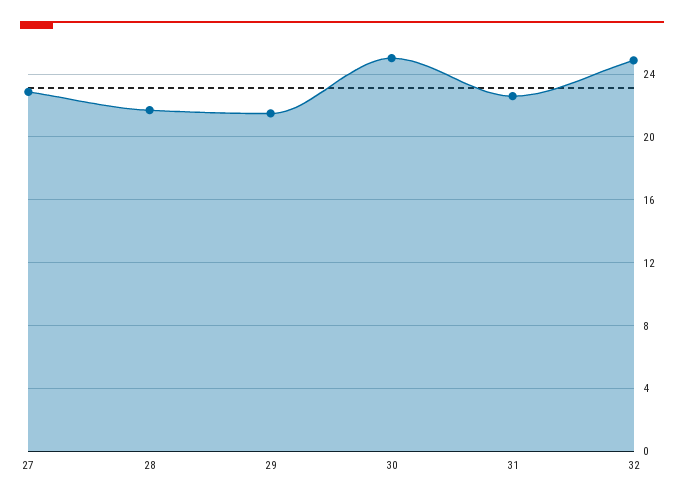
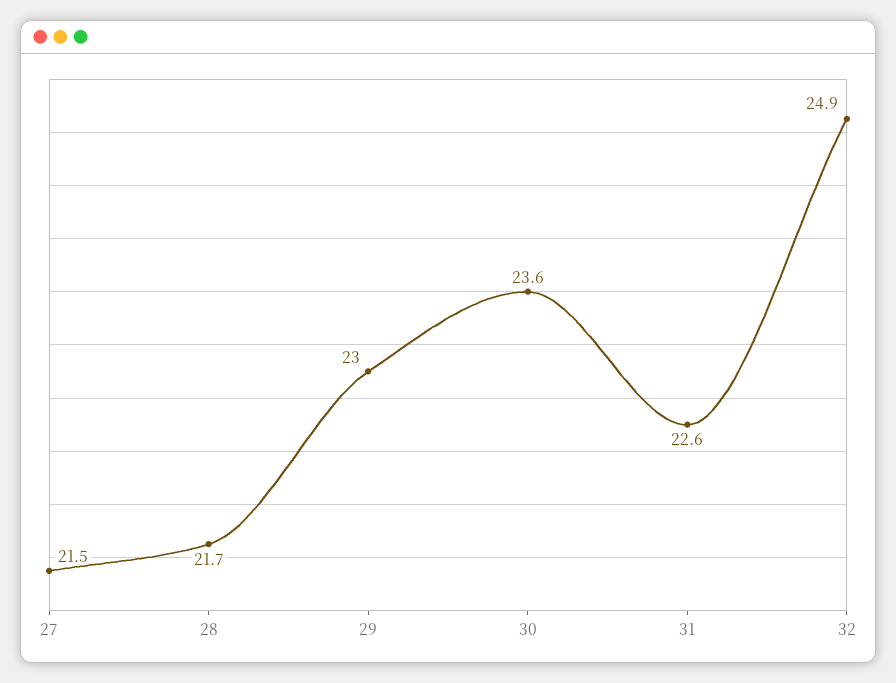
  {
-   "27": 23,
+   "27": 21.5,
    "28": 21.7,
-   "29": 21.5,
+   "29": 23,
-   "30": 25,
+   "30": 23.6,
    "31": 22.6,
    "32": 24.9
  }

